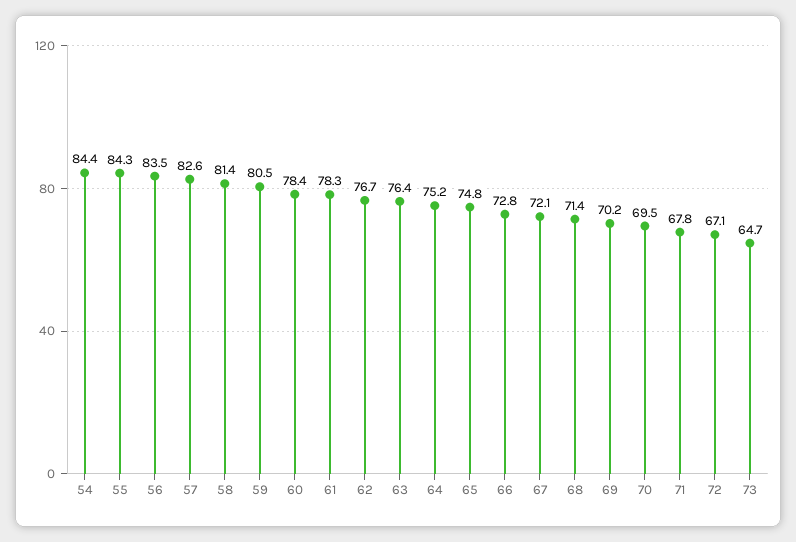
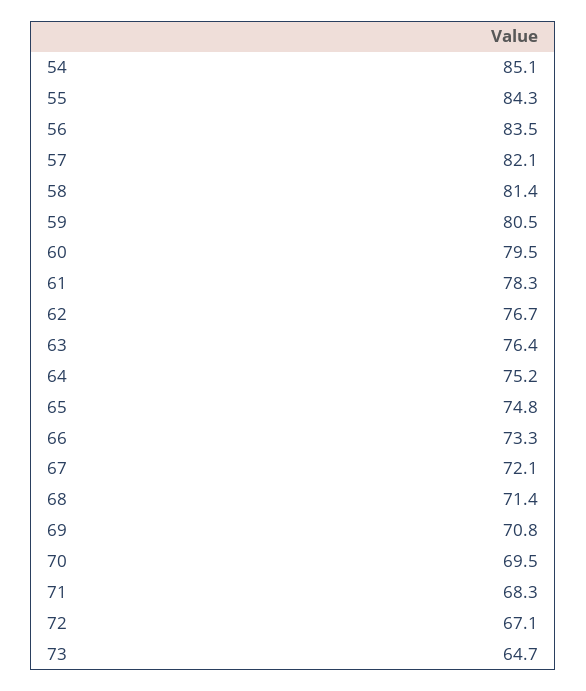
  {
-   "54": 84.4,
+   "54": 85.1,
    "55": 84.3,
    "56": 83.5,
-   "57": 82.6,
+   "57": 82.1,
    "58": 81.4,
    "59": 80.5,
-   "60": 78.4,
+   "60": 79.5,
    "61": 78.3,
    "62": 76.7,
    "63": 76.4,
    "64": 75.2,
    "65": 74.8,
-   "66": 72.8,
+   "66": 73.3,
    "67": 72.1,
    "68": 71.4,
-   "69": 70.2,
+   "69": 70.8,
    "70": 69.5,
-   "71": 67.8,
+   "71": 68.3,
    "72": 67.1,
    "73": 64.7
  }

